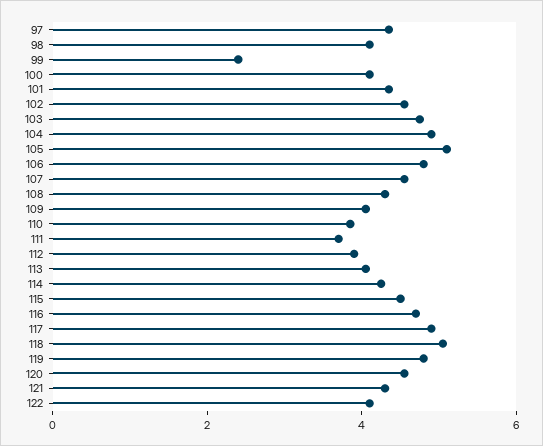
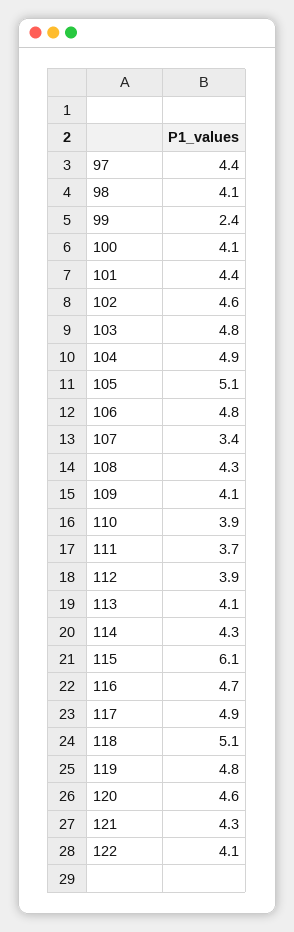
  {
    "97": 4.4,
    "98": 4.1,
    "99": 2.4,
    "100": 4.1,
    "101": 4.4,
    "102": 4.6,
    "103": 4.8,
    "104": 4.9,
    "105": 5.1,
    "106": 4.8,
-   "107": 4.5,
+   "107": 3.4,
    "108": 4.3,
    "109": 4.1,
    "110": 3.9,
    "111": 3.7,
    "112": 3.9,
    "113": 4.1,
    "114": 4.3,
-   "115": 4.5,
+   "115": 6.1,
    "116": 4.7,
    "117": 4.9,
    "118": 5.1,
    "119": 4.8,
    "120": 4.6,
    "121": 4.3,
    "122": 4.1
  }

